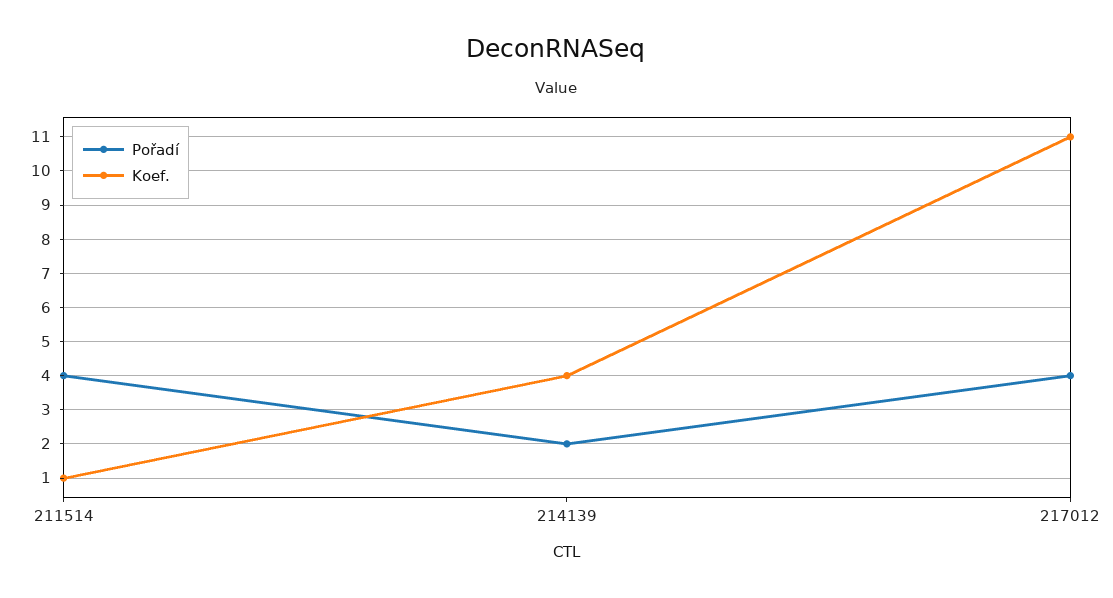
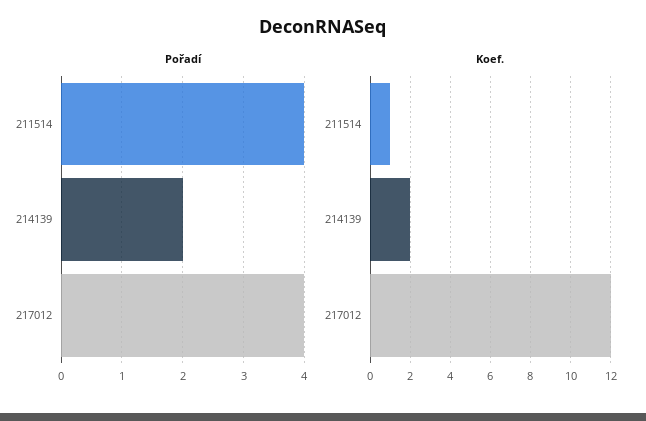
  {
    "Pořadí": {
      "211514": 4,
      "214139": 2,
      "217012": 4
    },
    "Koef.": {
      "211514": 1,
-     "214139": 4,
+     "214139": 2,
-     "217012": 11
+     "217012": 12
    }
  }

